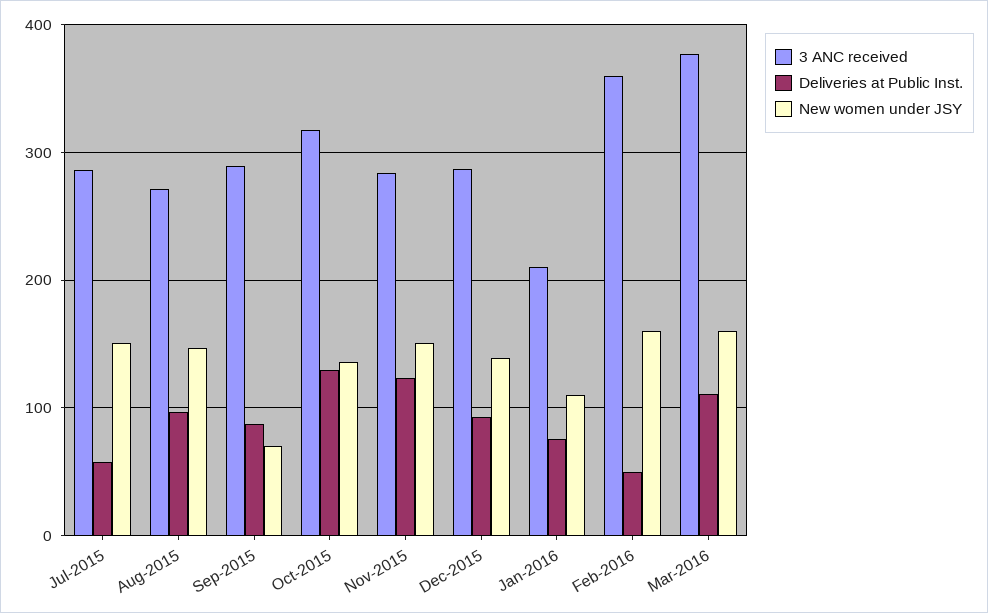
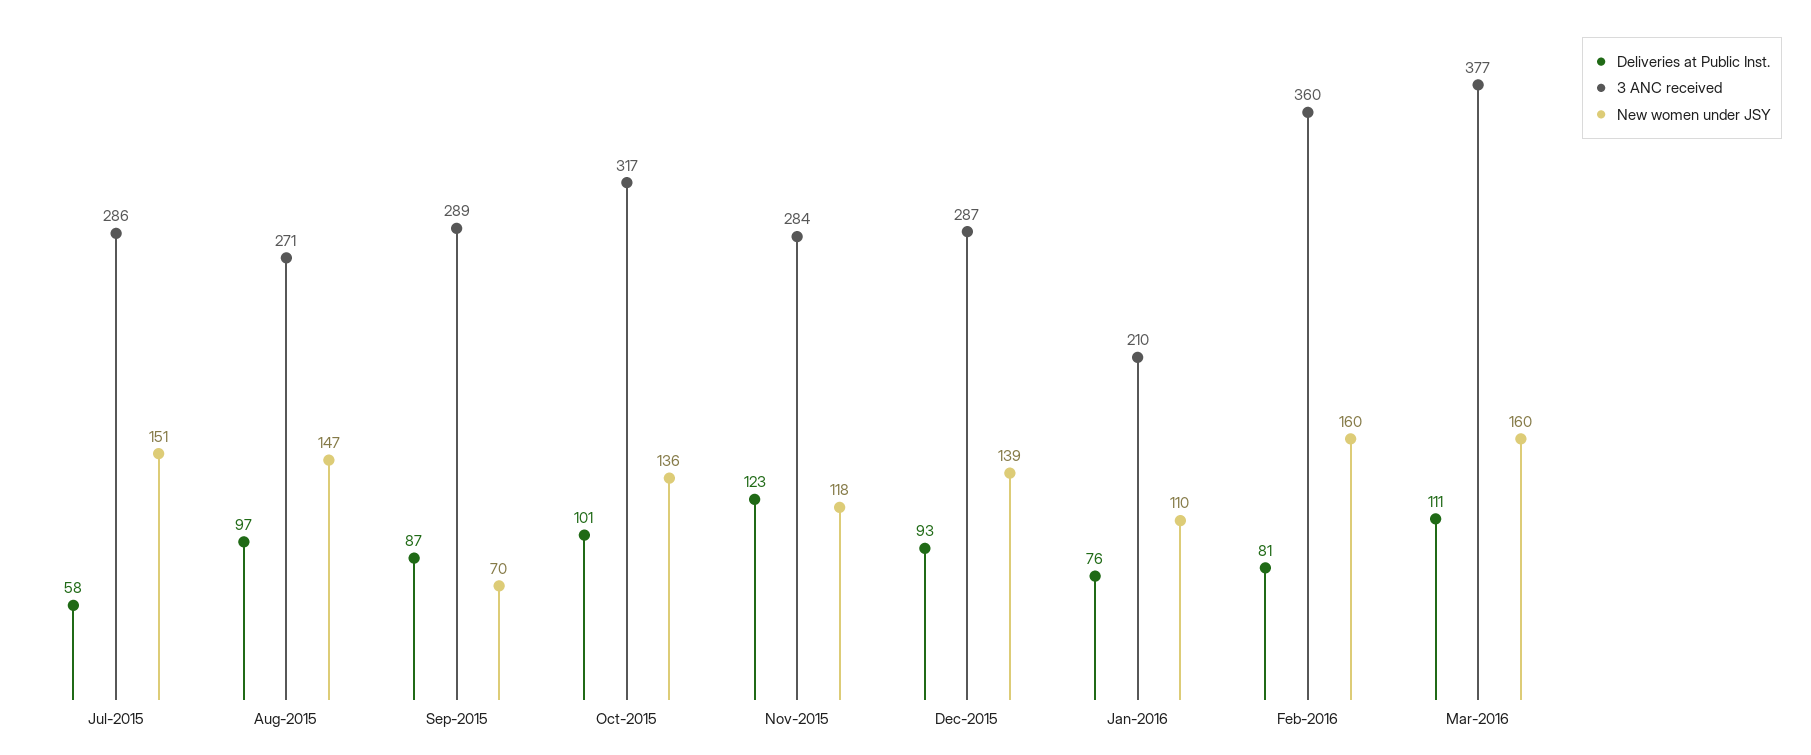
  {
    "3 ANC received": {
      "Jul-2015": 286,
      "Aug-2015": 271,
      "Sep-2015": 289,
      "Oct-2015": 317,
      "Nov-2015": 284,
      "Dec-2015": 287,
      "Jan-2016": 210,
      "Feb-2016": 360,
      "Mar-2016": 377
    },
    "Deliveries at Public Inst.": {
      "Jul-2015": 58,
      "Aug-2015": 97,
      "Sep-2015": 87,
-     "Oct-2015": 130,
+     "Oct-2015": 101,
      "Nov-2015": 123,
      "Dec-2015": 93,
      "Jan-2016": 76,
-     "Feb-2016": 50,
+     "Feb-2016": 81,
      "Mar-2016": 111
    },
    "New women under JSY": {
      "Jul-2015": 151,
      "Aug-2015": 147,
      "Sep-2015": 70,
      "Oct-2015": 136,
-     "Nov-2015": 150,
+     "Nov-2015": 118,
      "Dec-2015": 139,
      "Jan-2016": 110,
      "Feb-2016": 160,
      "Mar-2016": 160
    }
  }

